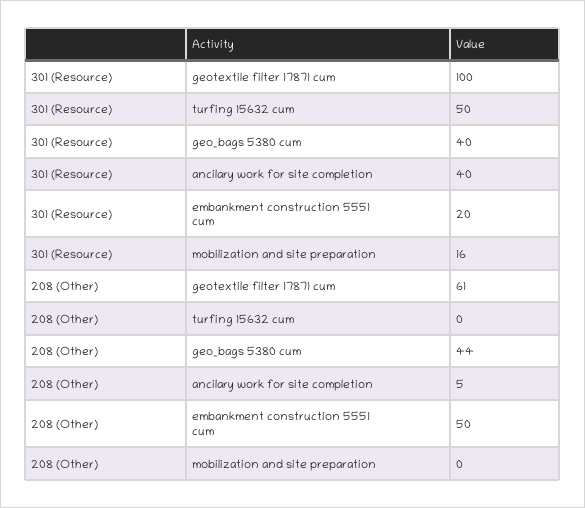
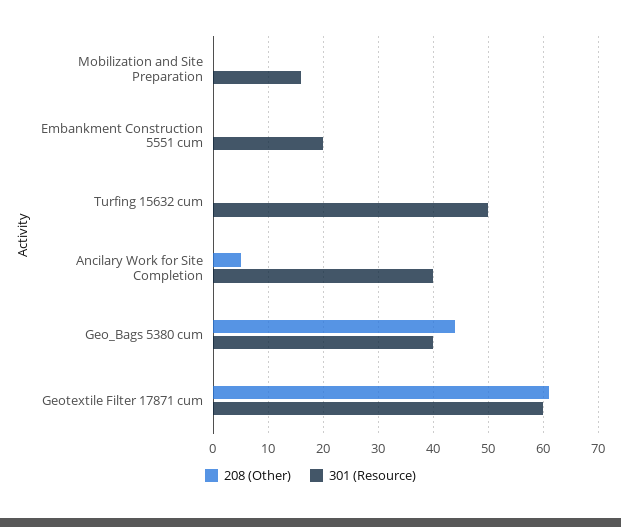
  {
    "301 (Resource)": {
-     "geotextile filter 17871 cum": 100,
+     "geotextile filter 17871 cum": 60,
      "turfing 15632 cum": 50,
      "geo_bags 5380 cum": 40,
      "ancilary work for site completion": 40,
      "embankment construction 5551 cum": 20,
      "mobilization and site preparation": 16
    },
    "208 (Other)": {
      "geotextile filter 17871 cum": 61,
      "turfing 15632 cum": 0,
      "geo_bags 5380 cum": 44,
      "ancilary work for site completion": 5,
-     "embankment construction 5551 cum": 50,
+     "embankment construction 5551 cum": 0,
      "mobilization and site preparation": 0
    }
  }

